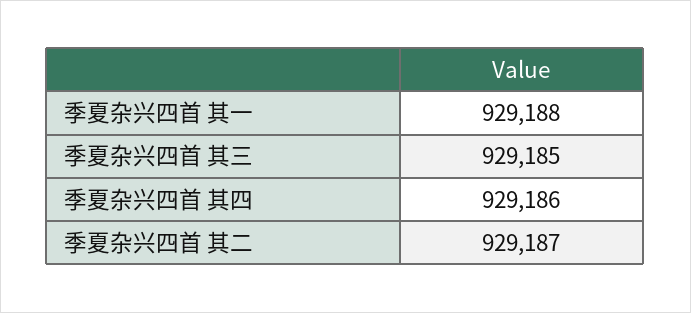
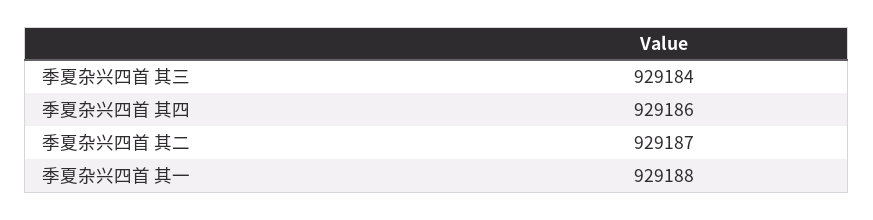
  {
    "季夏杂兴四首 其一": 929188,
-   "季夏杂兴四首 其三": 929185,
+   "季夏杂兴四首 其三": 929184,
    "季夏杂兴四首 其四": 929186,
    "季夏杂兴四首 其二": 929187
  }

